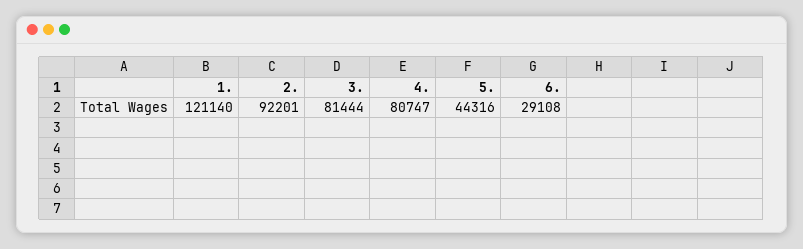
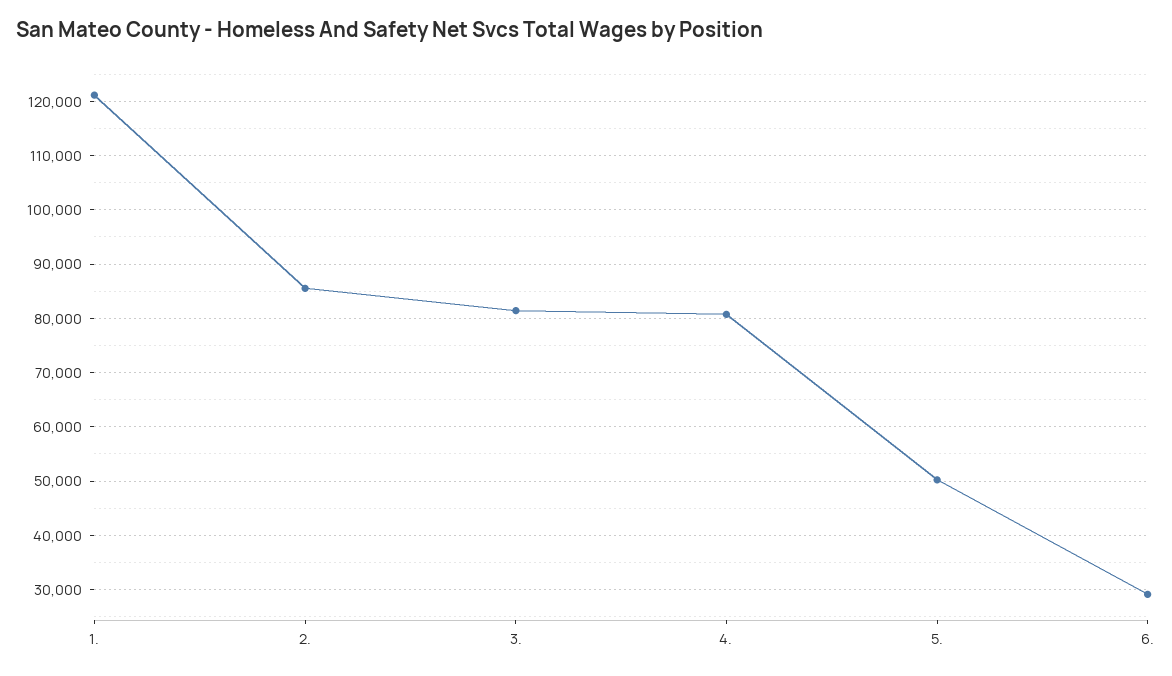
  {
    "1.": 121140,
-   "2.": 92201,
+   "2.": 86000,
    "3.": 81444,
    "4.": 80747,
-   "5.": 44316,
+   "5.": 50000,
    "6.": 29108
  }

